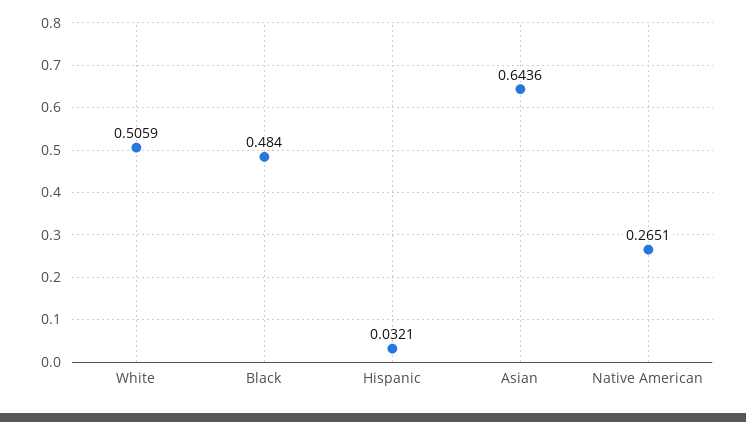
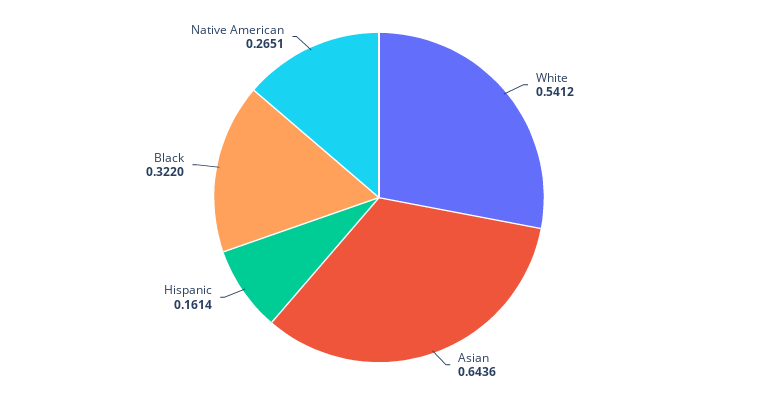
  {
-   "White": 0.5059,
+   "White": 0.5412,
-   "Black": 0.484,
+   "Black": 0.322,
-   "Hispanic": 0.0321,
+   "Hispanic": 0.1614,
    "Asian": 0.6436,
    "Native American": 0.2651
  }

